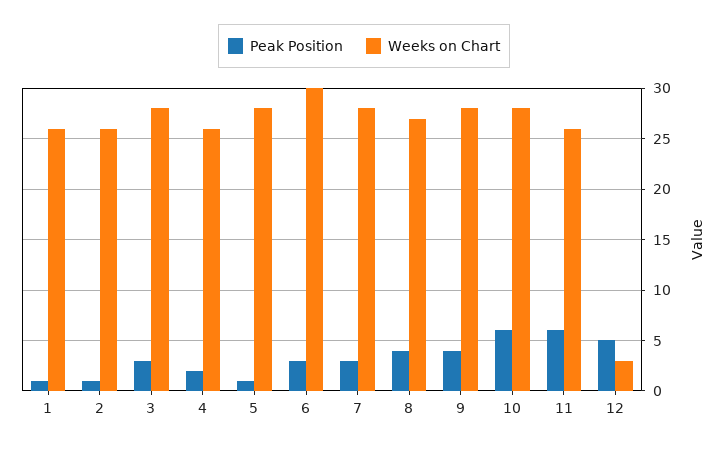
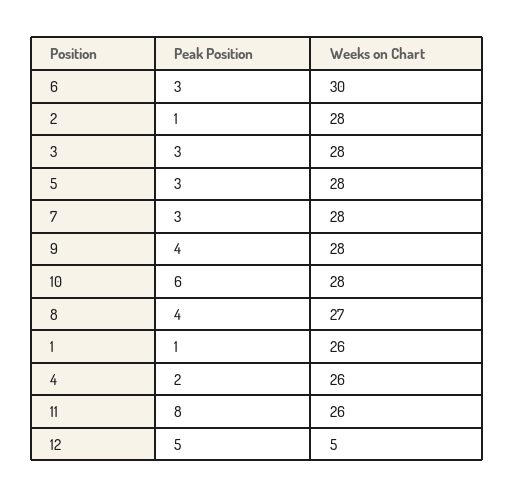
  {
    "Peak Position": {
      "1": 1,
      "2": 1,
      "3": 3,
      "4": 2,
-     "5": 1,
+     "5": 3,
      "6": 3,
      "7": 3,
      "8": 4,
      "9": 4,
      "10": 6,
-     "11": 6,
+     "11": 8,
      "12": 5
    },
    "Weeks on Chart": {
      "1": 26,
-     "2": 26,
+     "2": 28,
      "3": 28,
      "4": 26,
      "5": 28,
      "6": 30,
      "7": 28,
      "8": 27,
      "9": 28,
      "10": 28,
      "11": 26,
-     "12": 3
+     "12": 5
    }
  }

